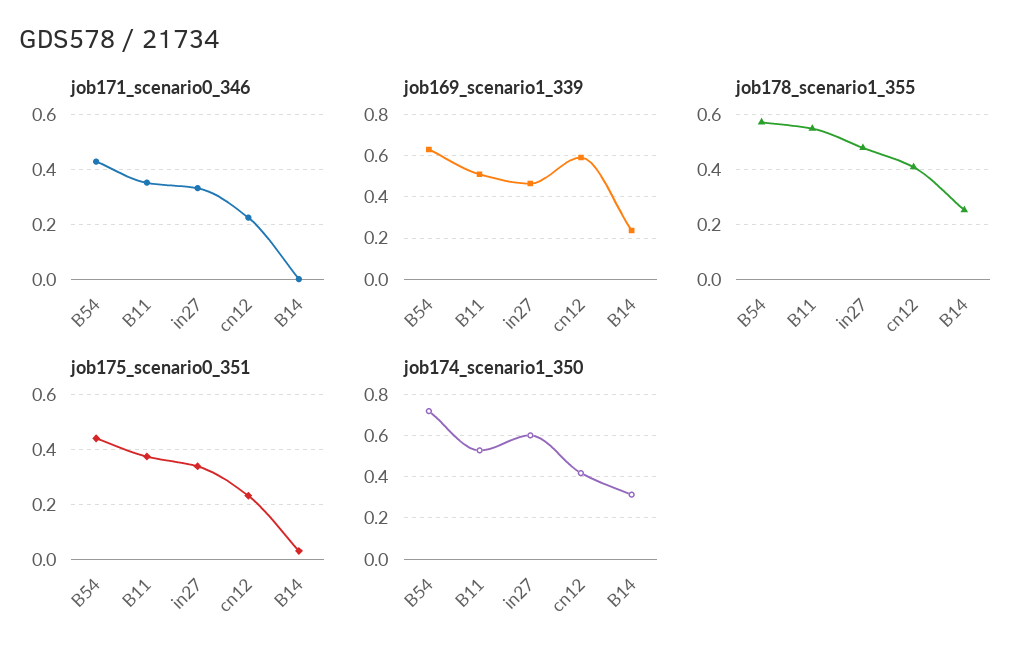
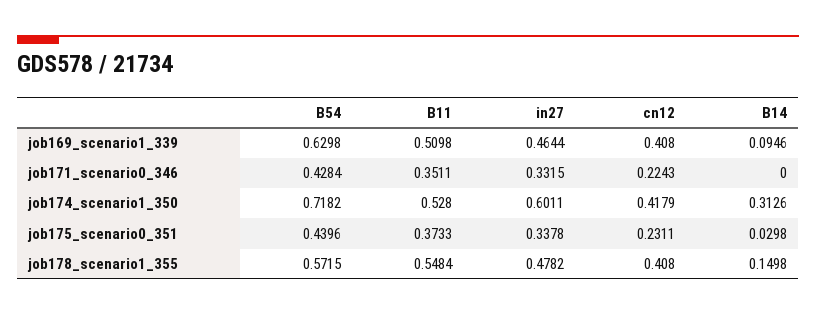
  {
    "job171_scenario0_346": {
      "B54": 0.4284,
      "B11": 0.3511,
      "in27": 0.3315,
      "cn12": 0.2243,
      "B14": 0
    },
    "job169_scenario1_339": {
      "B54": 0.6298,
      "B11": 0.5098,
      "in27": 0.4644,
-     "cn12": 0.6,
+     "cn12": 0.408,
-     "B14": 0.25
+     "B14": 0.0946
    },
    "job178_scenario1_355": {
      "B54": 0.5715,
      "B11": 0.5484,
      "in27": 0.4782,
      "cn12": 0.408,
-     "B14": 0.25
+     "B14": 0.1498
    },
    "job175_scenario0_351": {
      "B54": 0.4396,
      "B11": 0.3733,
      "in27": 0.3378,
      "cn12": 0.2311,
      "B14": 0.0298
    },
    "job174_scenario1_350": {
      "B54": 0.7182,
      "B11": 0.528,
      "in27": 0.6011,
      "cn12": 0.4179,
      "B14": 0.3126
    }
  }

